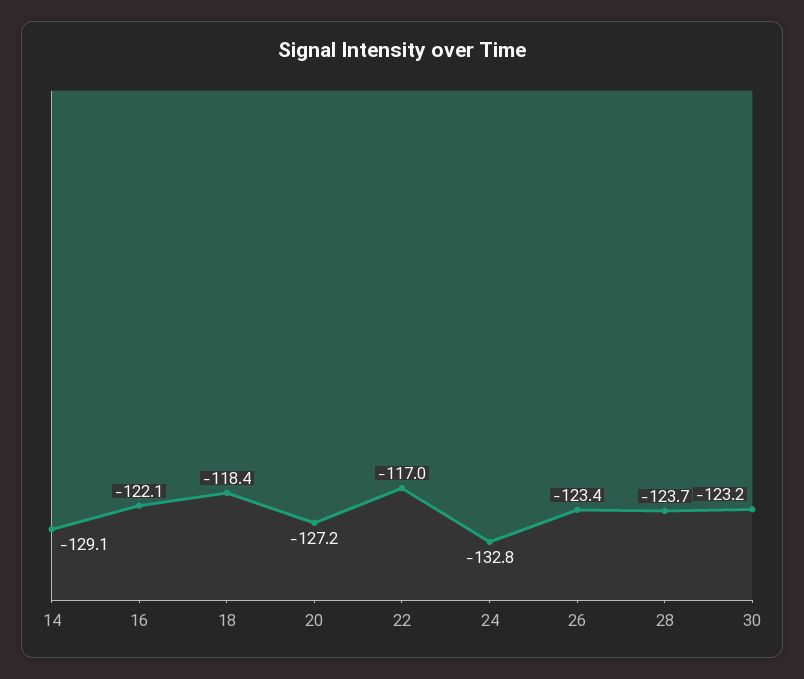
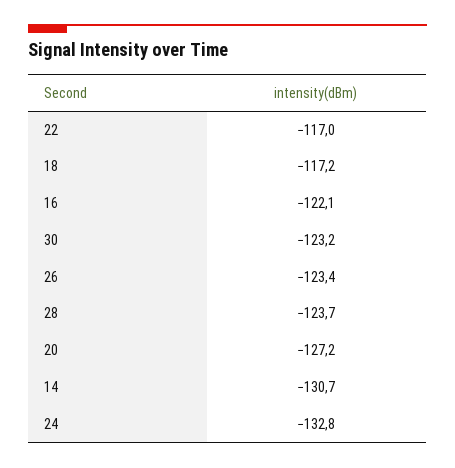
  {
-   "14": -129.1,
+   "14": -130.7,
    "16": -122.1,
-   "18": -118.4,
+   "18": -117.2,
    "20": -127.2,
    "22": -117,
    "24": -132.8,
    "26": -123.4,
    "28": -123.7,
    "30": -123.2
  }

